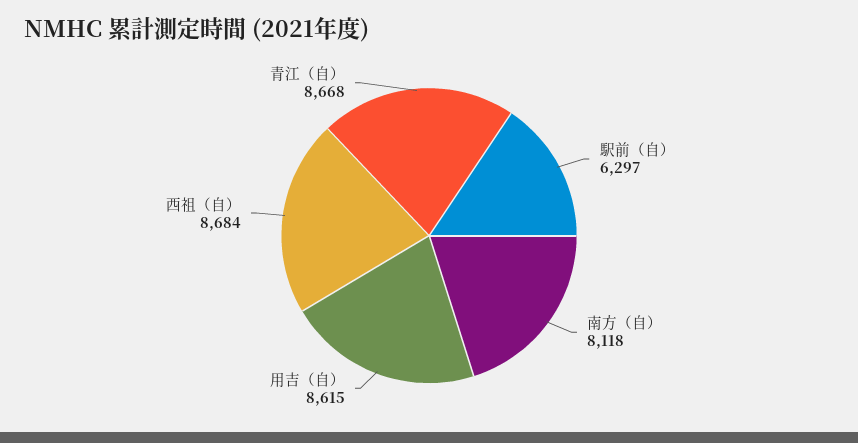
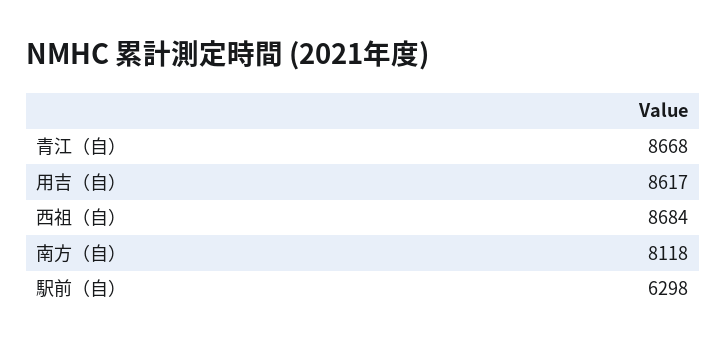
  {
-   "駅前（自）": 6297,
+   "駅前（自）": 6298,
    "南方（自）": 8118,
-   "用吉（自）": 8615,
+   "用吉（自）": 8617,
    "西祖（自）": 8684,
    "青江（自）": 8668
  }

